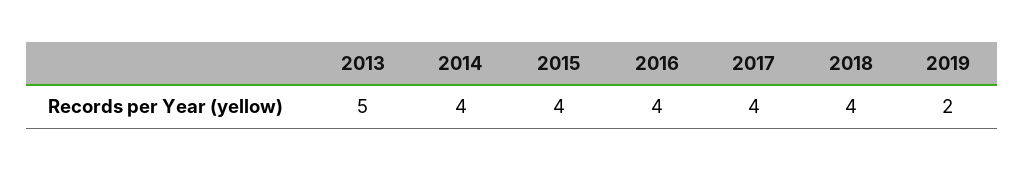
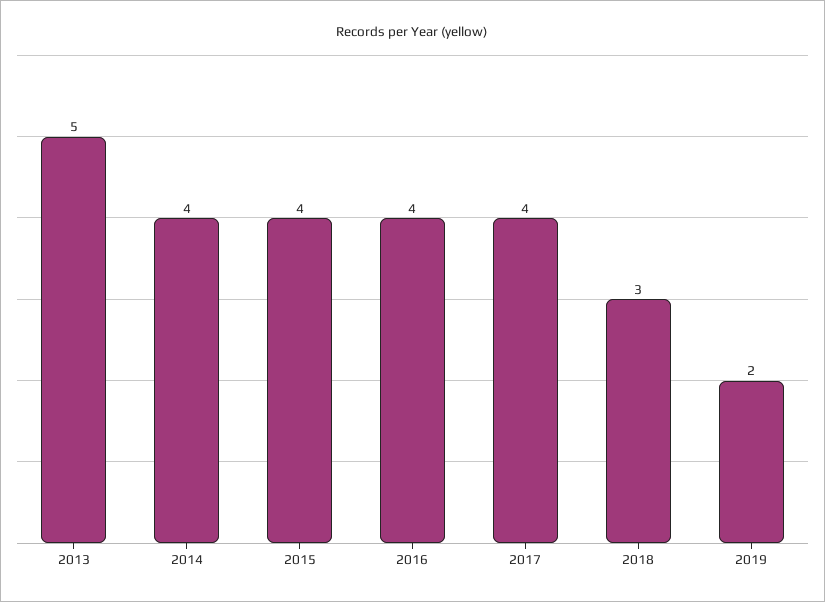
  {
    "2013": 5,
    "2014": 4,
    "2015": 4,
    "2016": 4,
    "2017": 4,
-   "2018": 4,
+   "2018": 3,
    "2019": 2
  }

